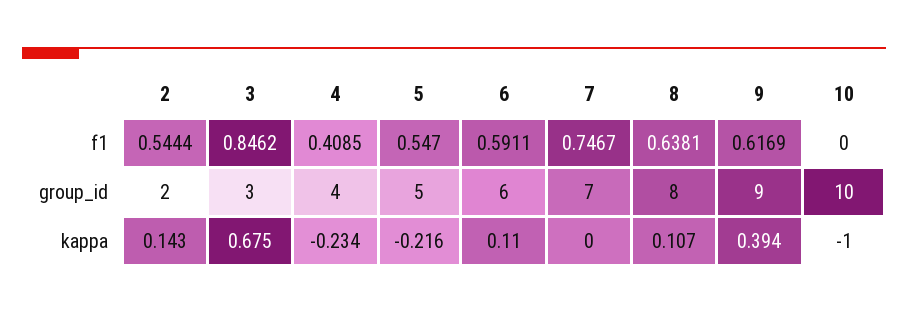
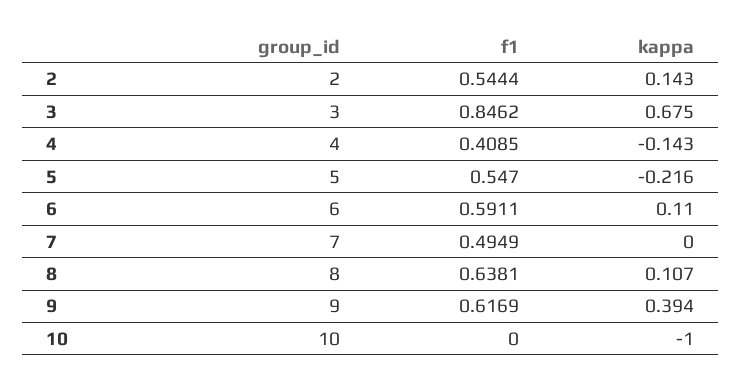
  {
    "2": {
      "f1": 0.5444,
      "group_id": 2,
      "kappa": 0.143
    },
    "3": {
      "f1": 0.8462,
      "group_id": 3,
      "kappa": 0.675
    },
    "4": {
      "f1": 0.4085,
      "group_id": 4,
-     "kappa": -0.234
+     "kappa": -0.143
    },
    "5": {
      "f1": 0.547,
      "group_id": 5,
      "kappa": -0.216
    },
    "6": {
      "f1": 0.5911,
      "group_id": 6,
      "kappa": 0.11
    },
    "7": {
-     "f1": 0.7467,
+     "f1": 0.4949,
      "group_id": 7,
      "kappa": 0
    },
    "8": {
      "f1": 0.6381,
      "group_id": 8,
      "kappa": 0.107
    },
    "9": {
      "f1": 0.6169,
      "group_id": 9,
      "kappa": 0.394
    },
    "10": {
      "f1": 0,
      "group_id": 10,
      "kappa": -1
    }
  }

